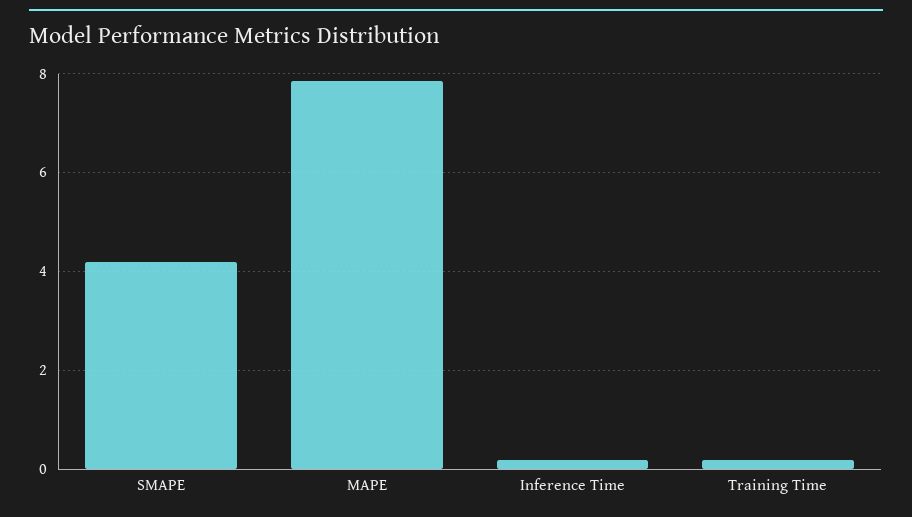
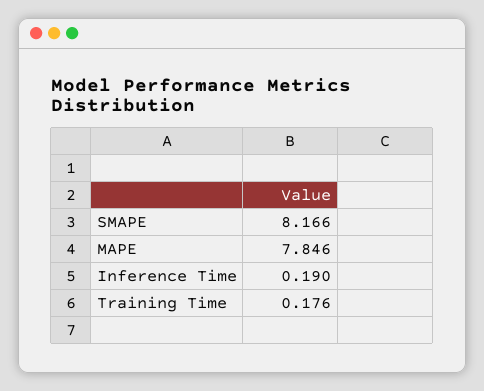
  {
-   "SMAPE": 4.2,
+   "SMAPE": 8.166,
    "MAPE": 7.846,
    "Inference Time": 0.19,
    "Training Time": 0.176
  }

